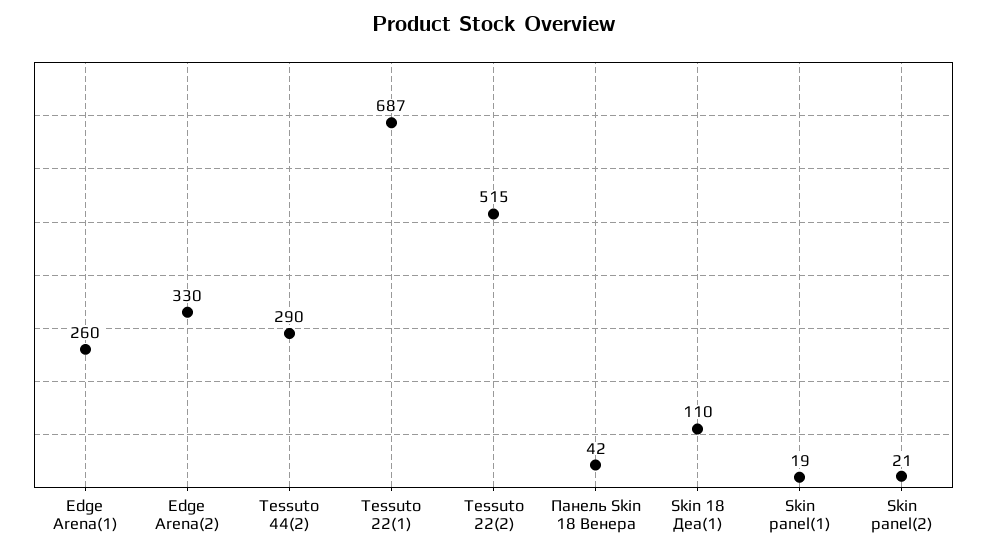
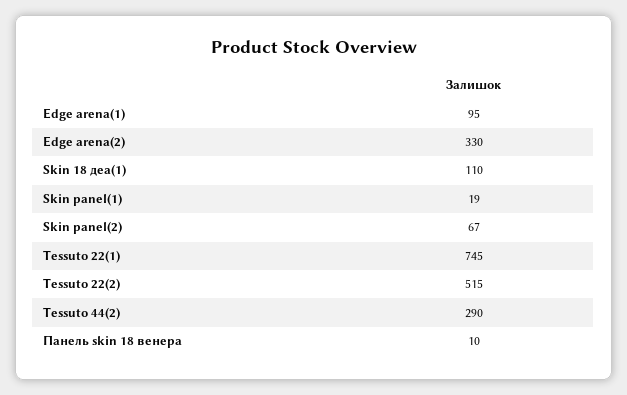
  {
-   "Edge Arena(1)": 260,
+   "Edge Arena(1)": 95,
    "Edge Arena(2)": 330,
    "Tessuto 44(2)": 290,
-   "Tessuto 22(1)": 687,
+   "Tessuto 22(1)": 745,
    "Tessuto 22(2)": 515,
-   "Панель Skin 18 Венера": 42,
+   "Панель Skin 18 Венера": 10,
    "Skin 18 Деа(1)": 110,
    "Skin panel(1)": 19,
-   "Skin panel(2)": 21
+   "Skin panel(2)": 67
  }

